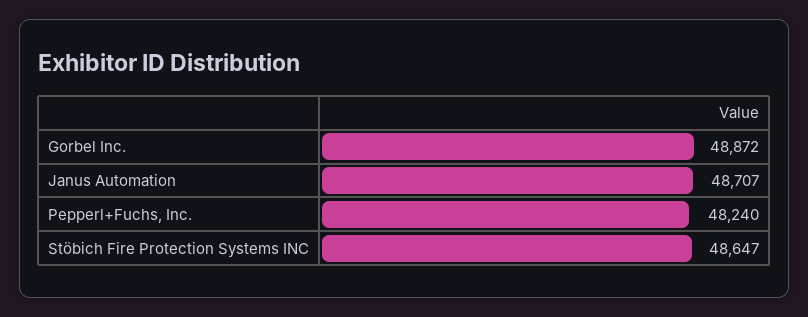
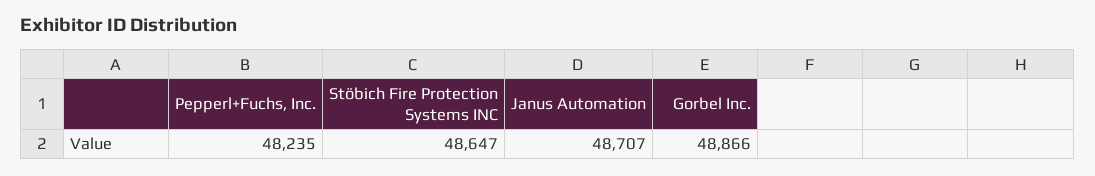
  {
-   "Gorbel Inc.": 48872,
+   "Gorbel Inc.": 48866,
    "Janus Automation": 48707,
-   "Pepperl+Fuchs, Inc.": 48240,
+   "Pepperl+Fuchs, Inc.": 48235,
    "Stöbich Fire Protection Systems INC": 48647
  }

